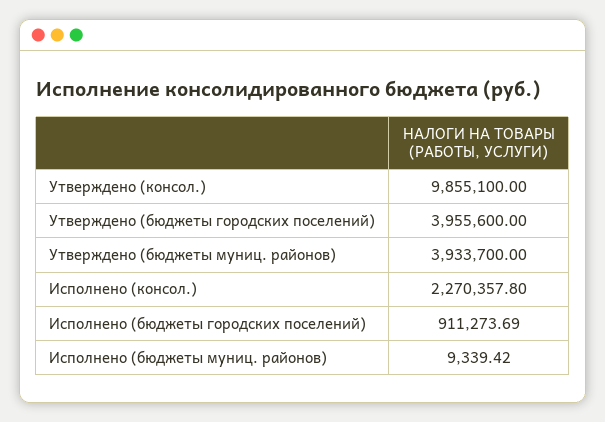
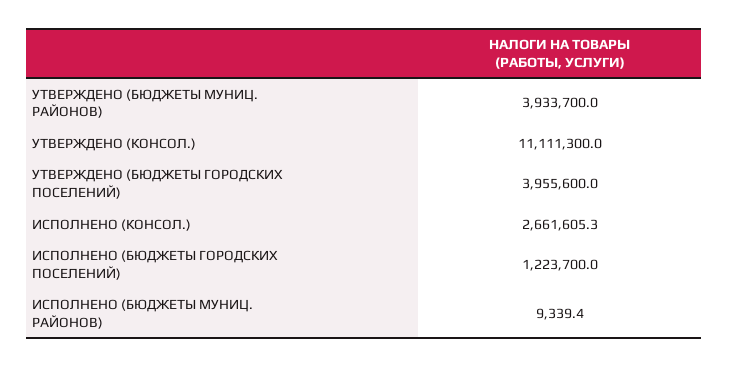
  {
-   "Утверждено (консол.)": 9855100,
+   "Утверждено (консол.)": 11111300,
    "Утверждено (бюджеты городских поселений)": 3955600,
    "Утверждено (бюджеты муниц. районов)": 3933700,
-   "Исполнено (консол.)": 2270357.8,
+   "Исполнено (консол.)": 2661605.3,
-   "Исполнено (бюджеты городских поселений)": 911273.69,
+   "Исполнено (бюджеты городских поселений)": 1223700,
    "Исполнено (бюджеты муниц. районов)": 9339.42
  }

